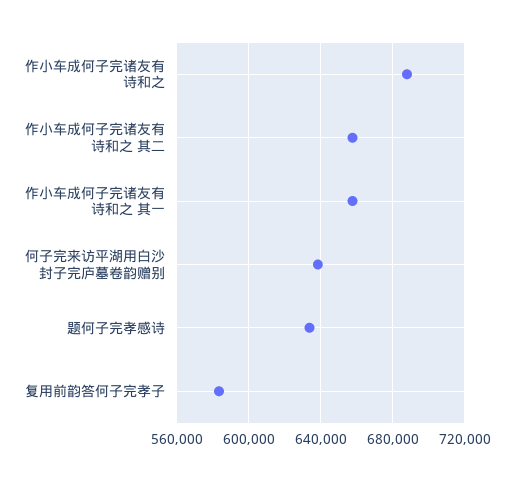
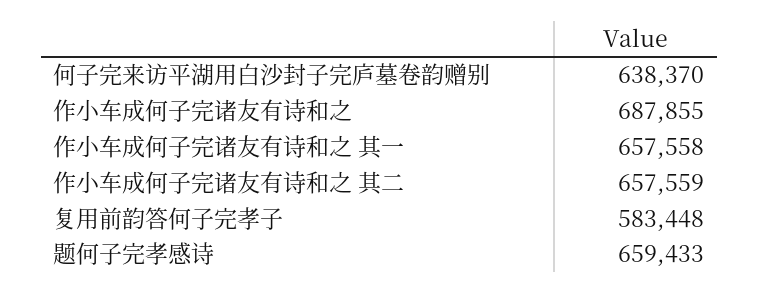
  {
    "作小车成何子完诸友有诗和之": 687855,
    "作小车成何子完诸友有诗和之 其二": 657559,
    "作小车成何子完诸友有诗和之 其一": 657558,
    "何子完来访平湖用白沙封子完庐墓卷韵赠别": 638370,
-   "题何子完孝感诗": 635000,
+   "题何子完孝感诗": 659433,
    "复用前韵答何子完孝子": 583448
  }

